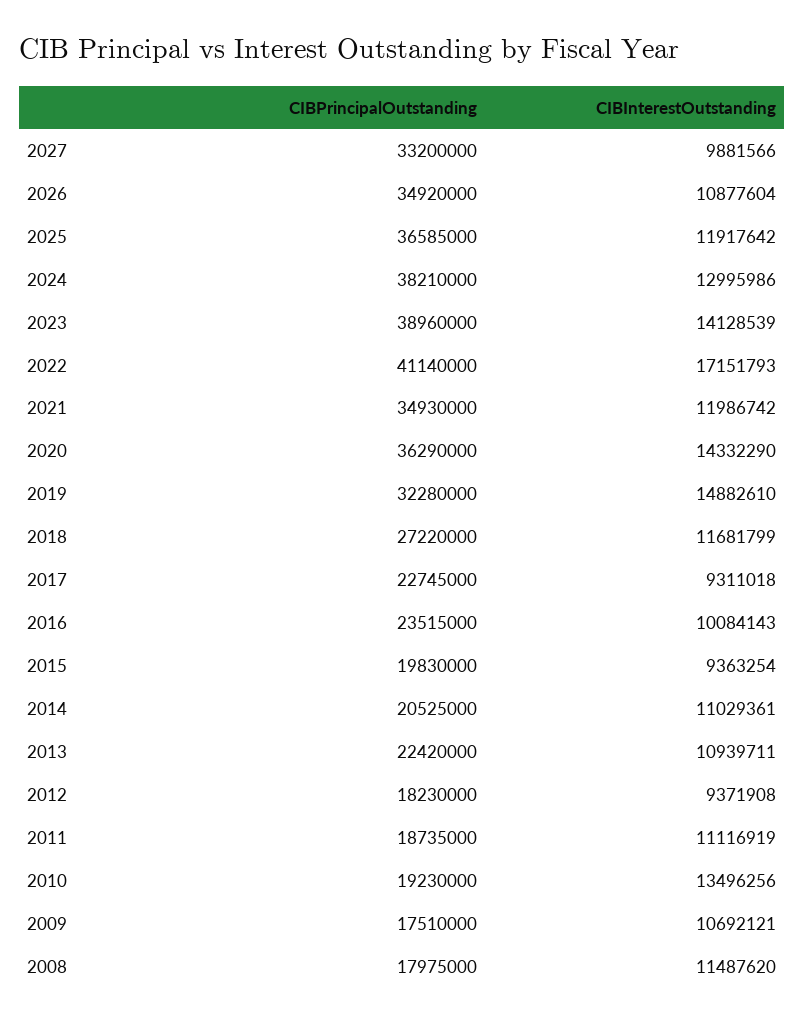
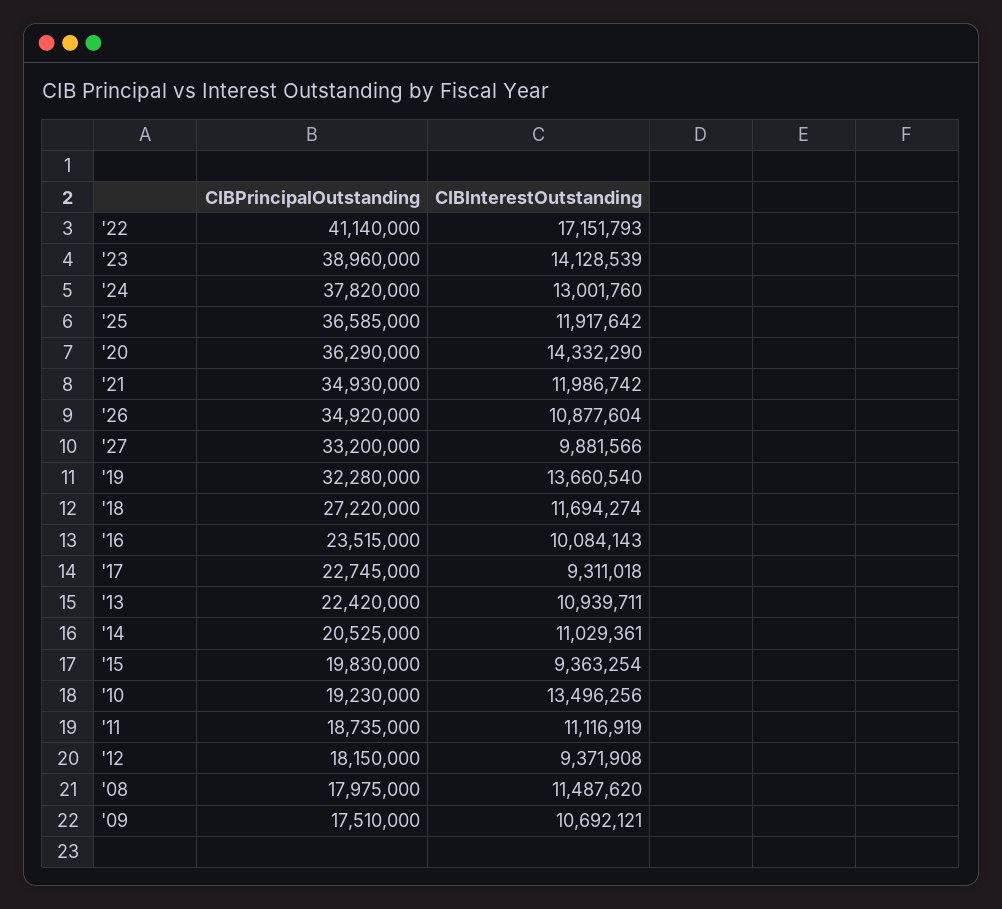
  {
    "CIBPrincipalOutstanding": {
      "2027": 33200000,
      "2026": 34920000,
      "2025": 36585000,
-     "2024": 38210000,
+     "2024": 37820000,
      "2023": 38960000,
      "2022": 41140000,
      "2021": 34930000,
      "2020": 36290000,
      "2019": 32280000,
      "2018": 27220000,
      "2017": 22745000,
      "2016": 23515000,
      "2015": 19830000,
      "2014": 20525000,
      "2013": 22420000,
-     "2012": 18230000,
+     "2012": 18150000,
      "2011": 18735000,
      "2010": 19230000,
      "2009": 17510000,
      "2008": 17975000
    },
    "CIBInterestOutstanding": {
      "2027": 9881566,
      "2026": 10877604,
      "2025": 11917642,
-     "2024": 12995986,
+     "2024": 13001760,
      "2023": 14128539,
      "2022": 17151793,
      "2021": 11986742,
      "2020": 14332290,
-     "2019": 14882610,
+     "2019": 13660540,
-     "2018": 11681799,
+     "2018": 11694274,
      "2017": 9311018,
      "2016": 10084143,
      "2015": 9363254,
      "2014": 11029361,
      "2013": 10939711,
      "2012": 9371908,
      "2011": 11116919,
      "2010": 13496256,
      "2009": 10692121,
      "2008": 11487620
    }
  }

